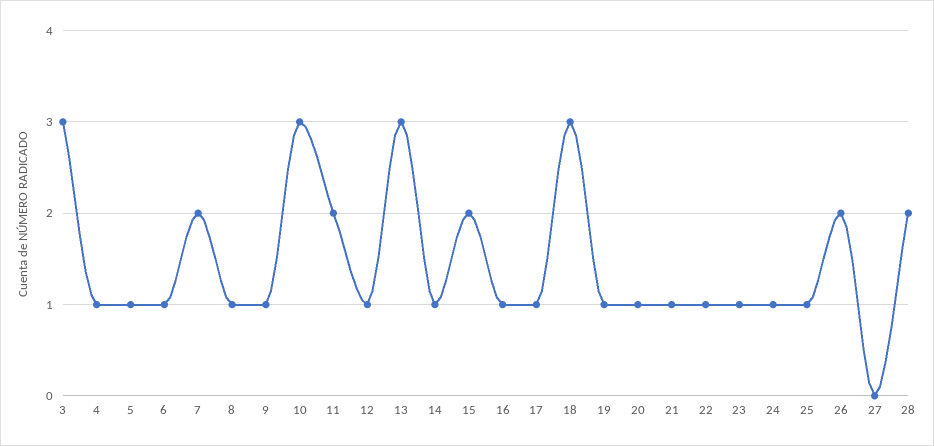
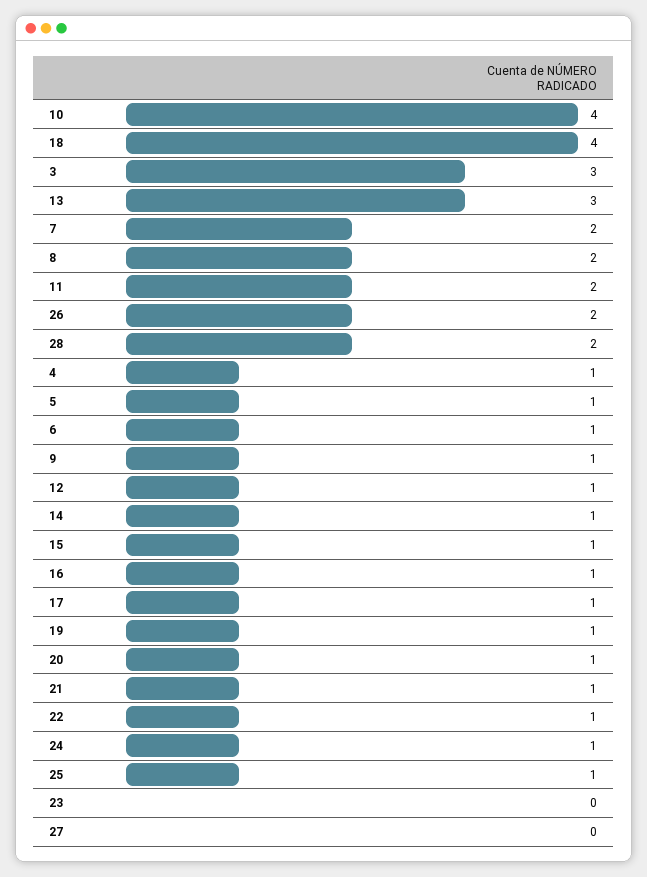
  {
    "3": 3,
    "4": 1,
    "5": 1,
    "6": 1,
    "7": 2,
-   "8": 1,
+   "8": 2,
    "9": 1,
-   "10": 3,
+   "10": 4,
    "11": 2,
    "12": 1,
    "13": 3,
    "14": 1,
-   "15": 2,
+   "15": 1,
    "16": 1,
    "17": 1,
-   "18": 3,
+   "18": 4,
    "19": 1,
    "20": 1,
    "21": 1,
    "22": 1,
-   "23": 1,
+   "23": 0,
    "24": 1,
    "25": 1,
    "26": 2,
    "27": 0,
    "28": 2
  }

